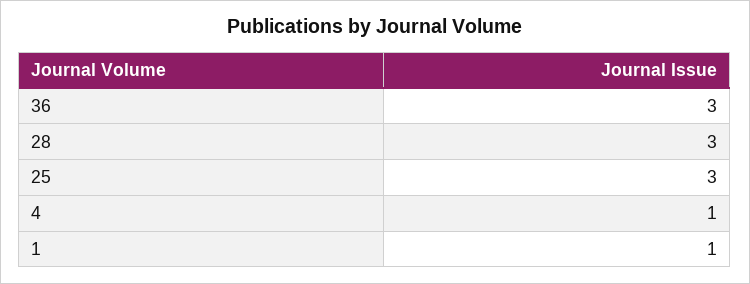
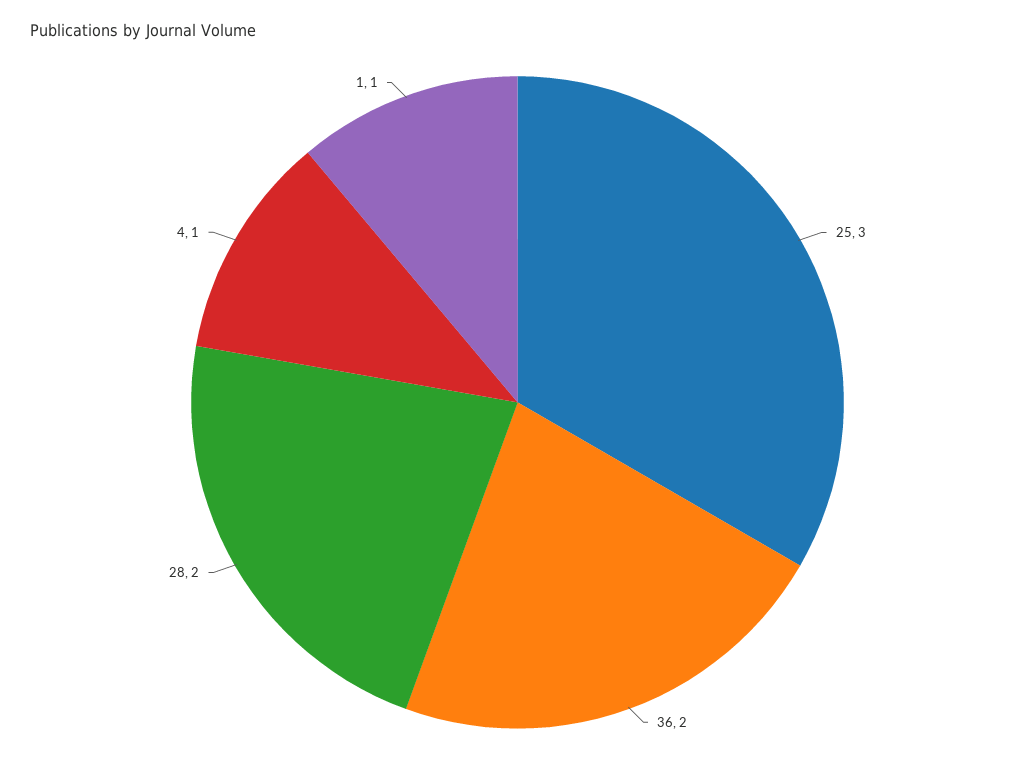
  {
-   "36": 3,
+   "36": 2,
-   "28": 3,
+   "28": 2,
    "25": 3,
    "4": 1,
    "1": 1
  }

